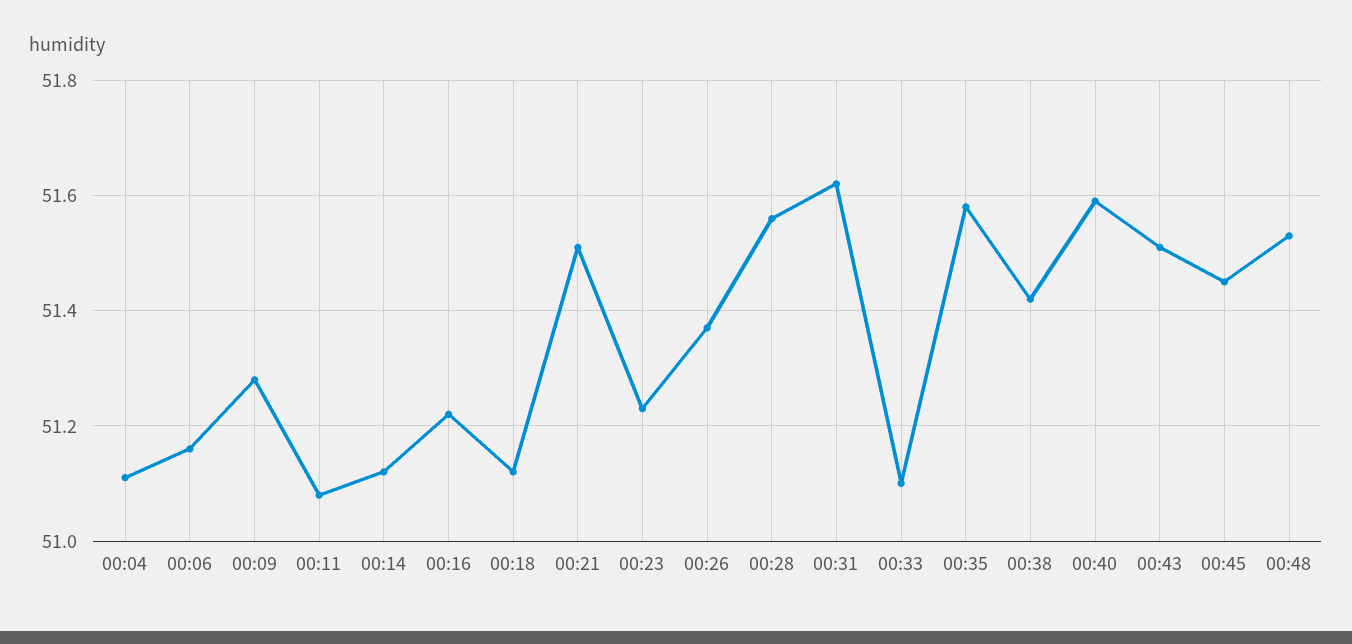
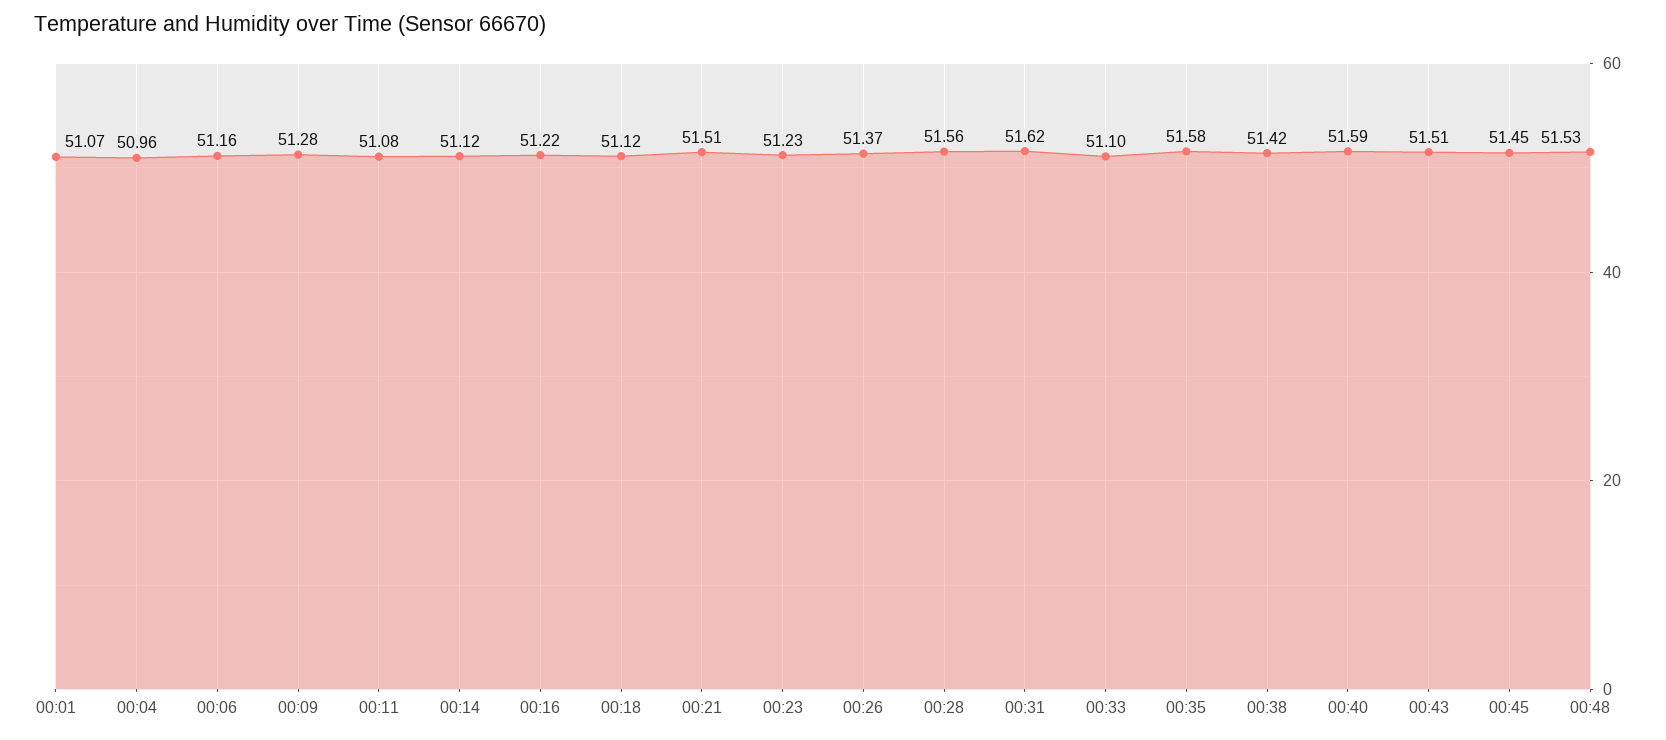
  {
-   "00:04": 51.1,
+   "00:04": 50.96,
    "00:06": 51.16,
    "00:09": 51.28,
    "00:11": 51.08,
    "00:14": 51.12,
    "00:16": 51.22,
    "00:18": 51.12,
    "00:21": 51.51,
    "00:23": 51.23,
    "00:26": 51.37,
    "00:28": 51.56,
    "00:31": 51.62,
    "00:33": 51.1,
    "00:35": 51.58,
    "00:38": 51.42,
    "00:40": 51.59,
    "00:43": 51.51,
    "00:45": 51.45,
-   "00:48": 51.53
+   "00:48": 51.53,
+   "00:01": 51.07
  }

